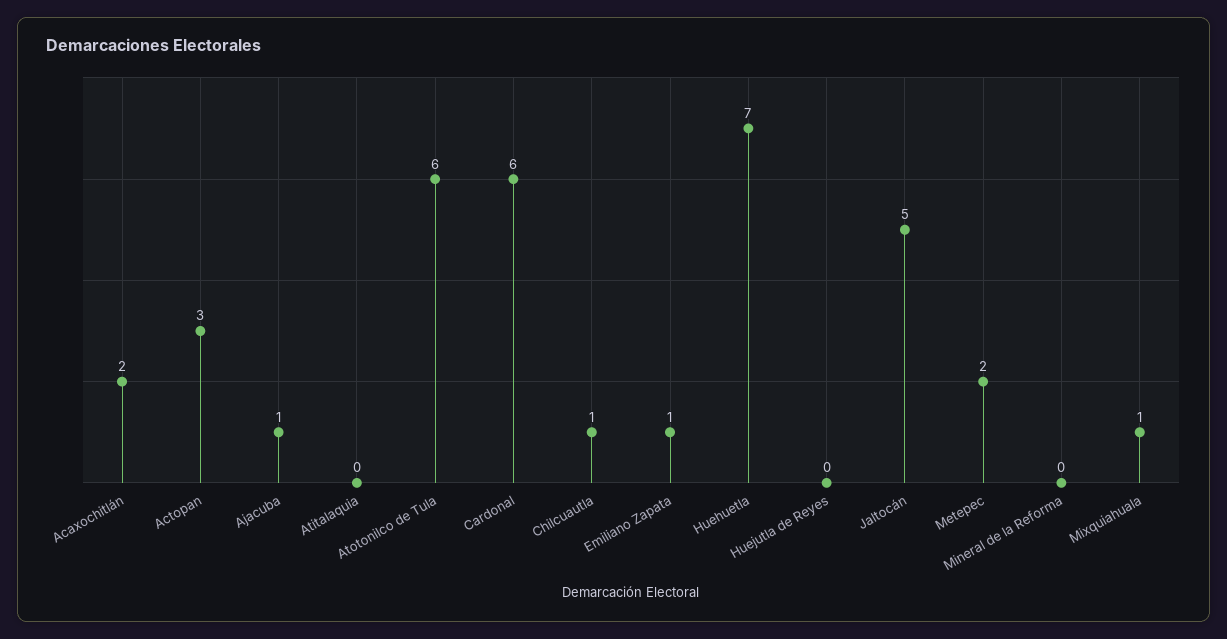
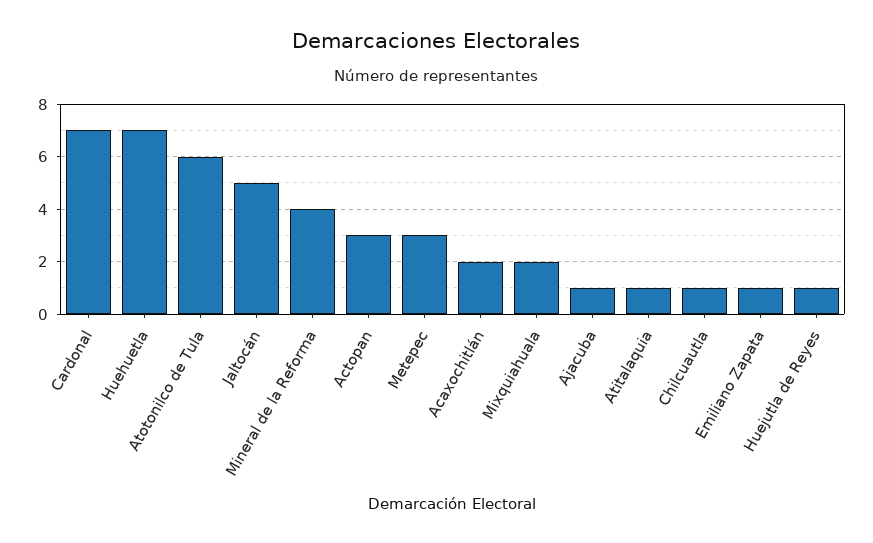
  {
    "Acaxochitlán": 2,
    "Actopan": 3,
    "Ajacuba": 1,
-   "Atitalaquia": 0,
+   "Atitalaquia": 1,
    "Atotonilco de Tula": 6,
-   "Cardonal": 6,
+   "Cardonal": 7,
    "Chilcuautla": 1,
    "Emiliano Zapata": 1,
    "Huehuetla": 7,
-   "Huejutla de Reyes": 0,
+   "Huejutla de Reyes": 1,
    "Jaltocán": 5,
-   "Metepec": 2,
+   "Metepec": 3,
-   "Mineral de la Reforma": 0,
+   "Mineral de la Reforma": 4,
-   "Mixquiahuala": 1
+   "Mixquiahuala": 2
  }

